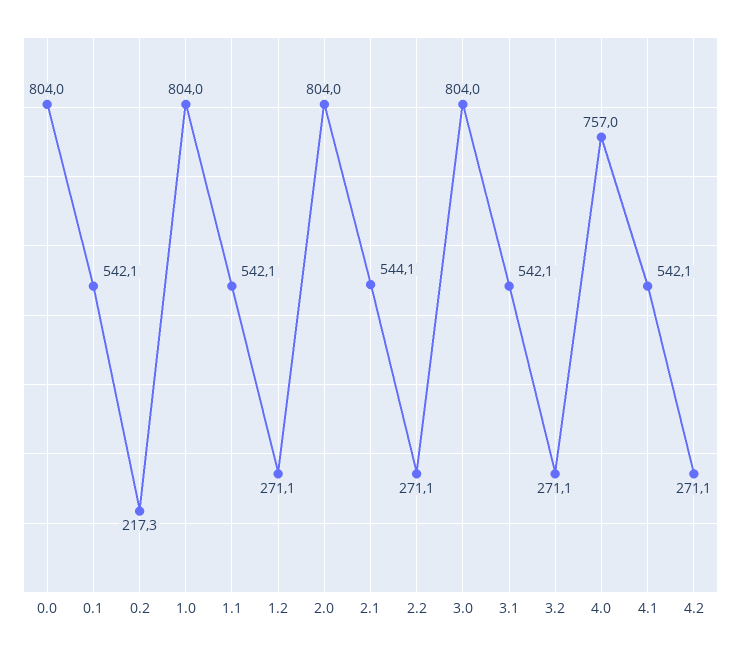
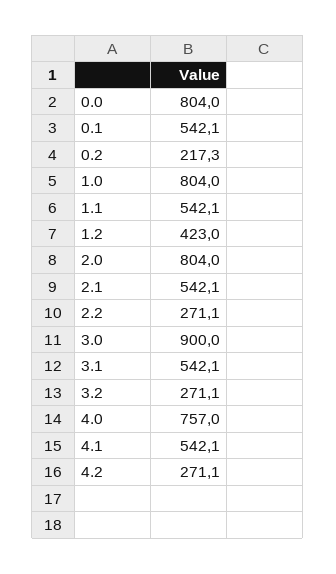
  {
    "0.0": 804,
    "0.1": 542.1,
    "0.2": 217.3,
    "1.0": 804,
    "1.1": 542.1,
-   "1.2": 271.1,
+   "1.2": 423,
    "2.0": 804,
-   "2.1": 544.1,
+   "2.1": 542.1,
    "2.2": 271.1,
-   "3.0": 804,
+   "3.0": 900,
    "3.1": 542.1,
    "3.2": 271.1,
    "4.0": 757,
    "4.1": 542.1,
    "4.2": 271.1
  }

